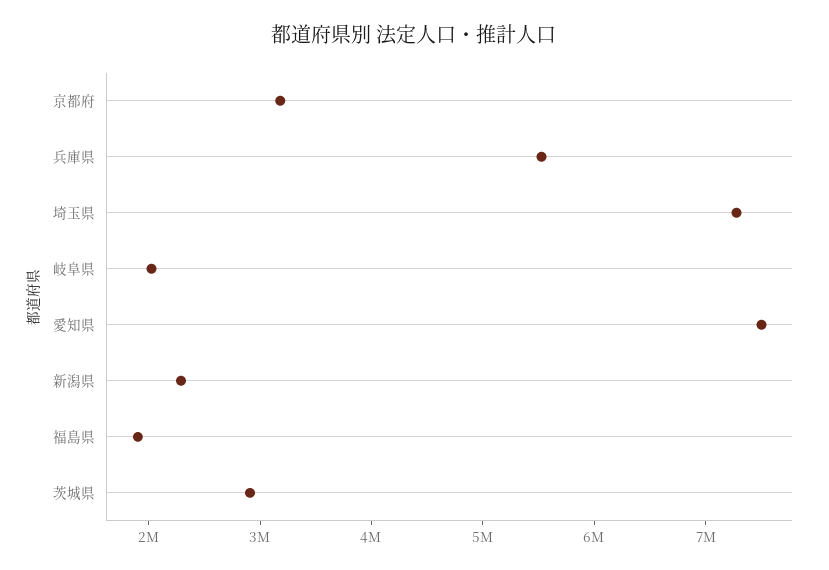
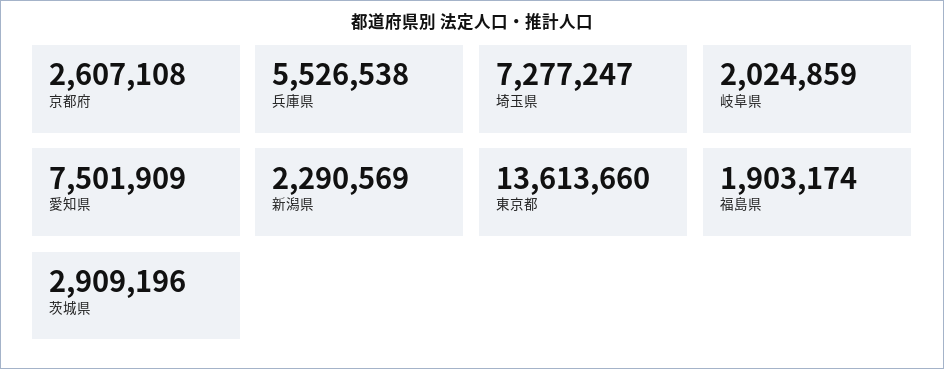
  {
-   "京都府": 3200000,
+   "京都府": 2607108,
    "兵庫県": 5526538,
    "埼玉県": 7277247,
    "岐阜県": 2024859,
    "愛知県": 7501909,
    "新潟県": 2290569,
    "福島県": 1903174,
-   "茨城県": 2909196
+   "茨城県": 2909196,
+   "東京都": 13613660
  }

